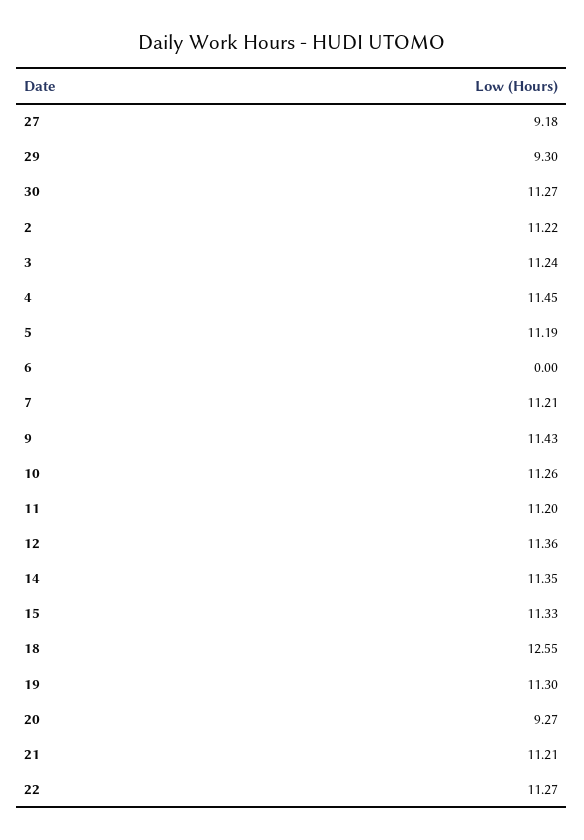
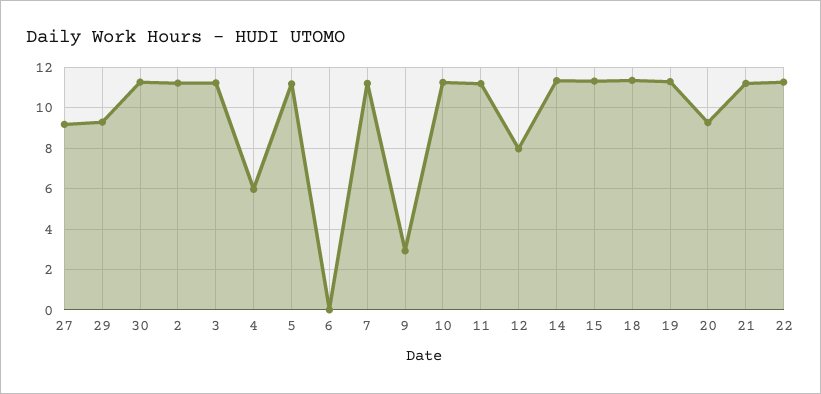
  {
    "27": 9.18,
    "29": 9.3,
    "30": 11.27,
    "2": 11.22,
    "3": 11.24,
-   "4": 11.45,
+   "4": 6,
    "5": 11.19,
    "6": 0,
    "7": 11.21,
-   "9": 11.43,
+   "9": 3,
    "10": 11.26,
    "11": 11.2,
-   "12": 11.36,
+   "12": 8,
    "14": 11.35,
    "15": 11.33,
-   "18": 12.55,
+   "18": 11.5,
    "19": 11.3,
    "20": 9.27,
    "21": 11.21,
    "22": 11.27
  }

